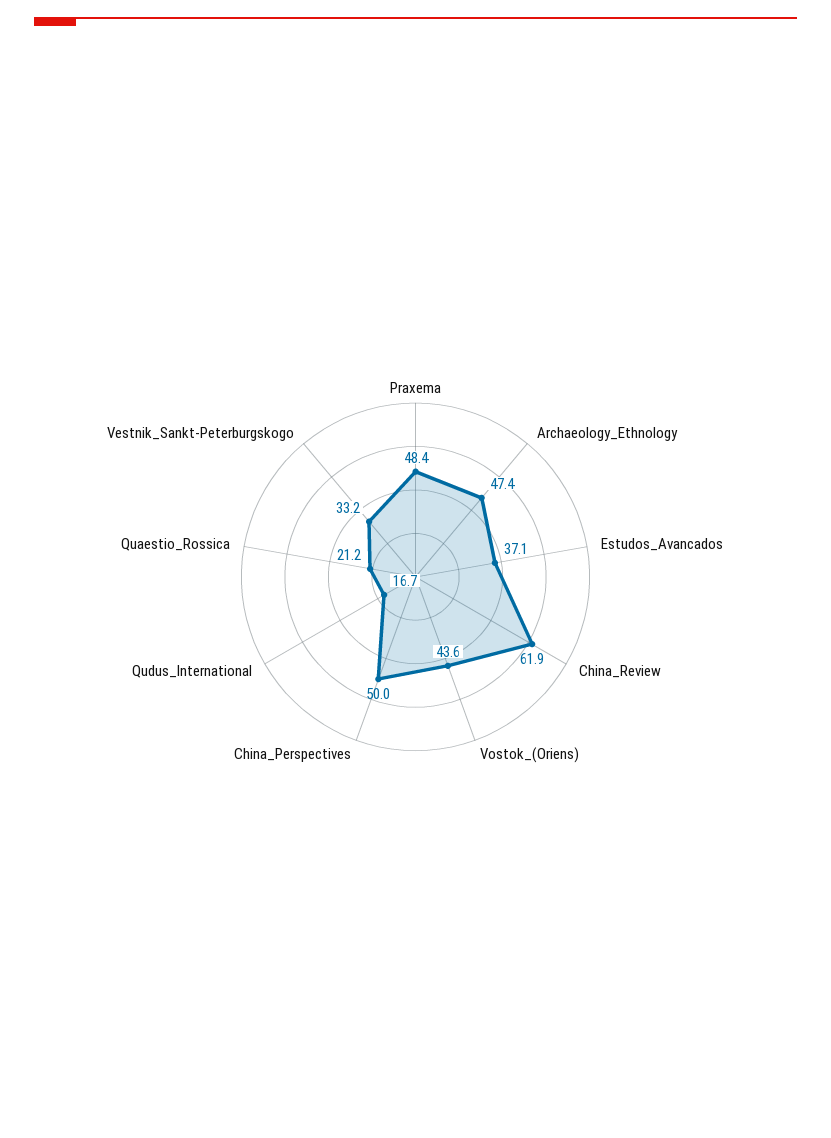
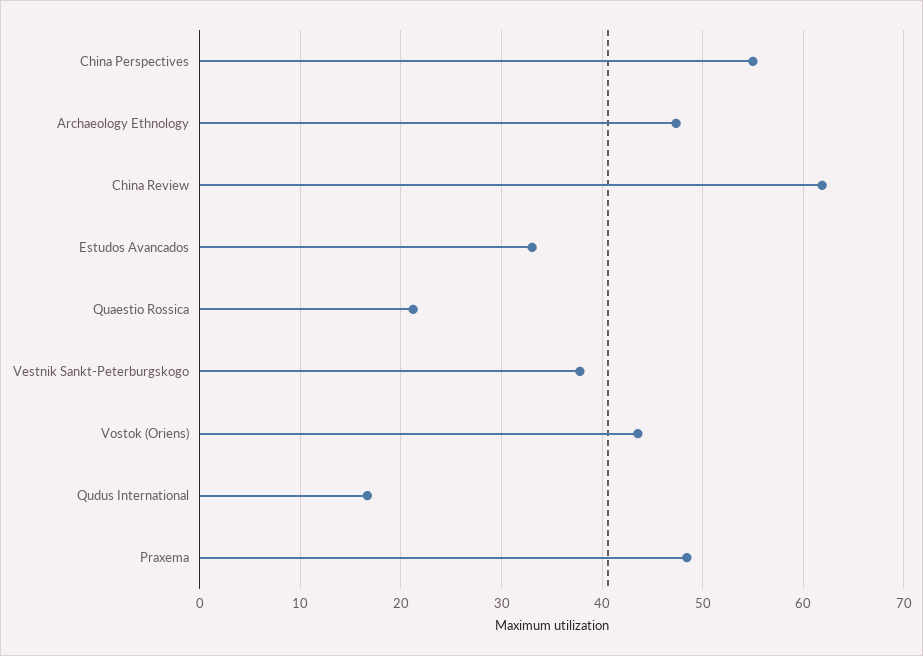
  {
    "Praxema": 48.4,
    "Archaeology_Ethnology": 47.4,
-   "Estudos_Avancados": 37.1,
+   "Estudos_Avancados": 33,
    "China_Review": 61.9,
    "Vostok_(Oriens)": 43.6,
-   "China_Perspectives": 50,
+   "China_Perspectives": 55,
    "Qudus_International": 16.7,
    "Quaestio_Rossica": 21.2,
-   "Vestnik_Sankt-Peterburgskogo": 33.2
+   "Vestnik_Sankt-Peterburgskogo": 38
  }

